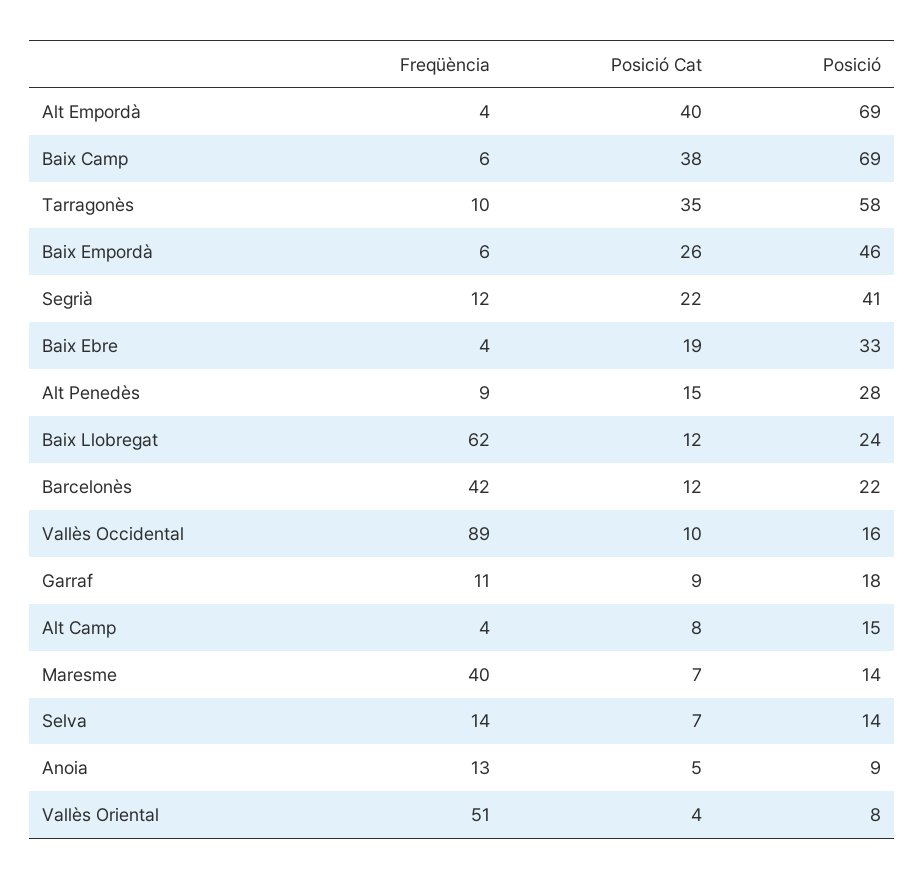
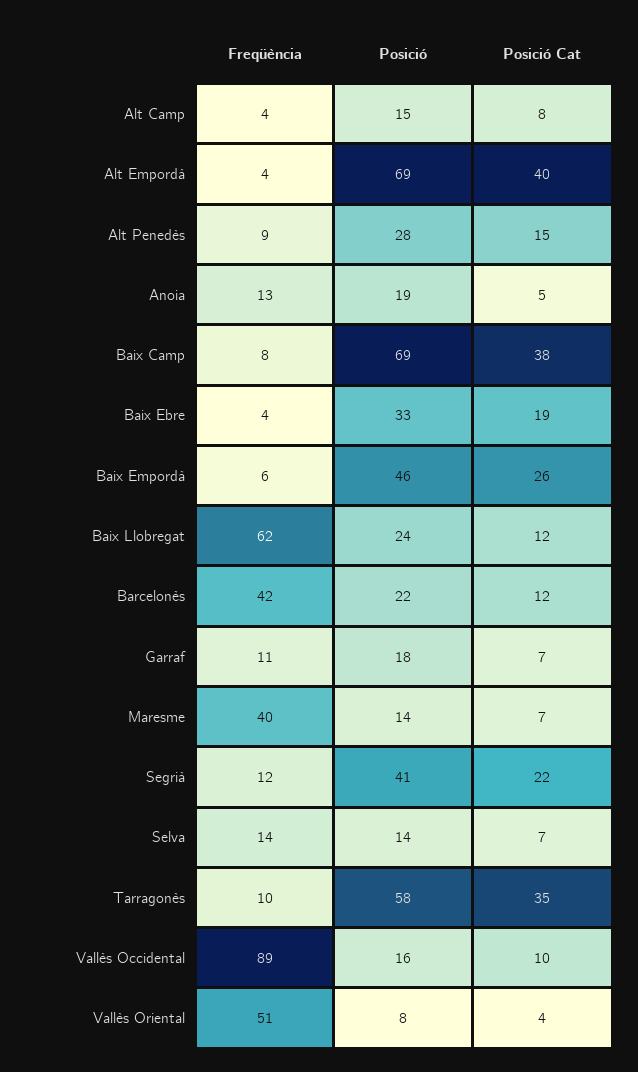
  {
    "Freqüència": {
      "Alt Empordà": 4,
-     "Baix Camp": 6,
+     "Baix Camp": 8,
      "Tarragonès": 10,
      "Baix Empordà": 6,
      "Segrià": 12,
      "Baix Ebre": 4,
      "Alt Penedès": 9,
      "Baix Llobregat": 62,
      "Barcelonès": 42,
      "Vallès Occidental": 89,
      "Garraf": 11,
      "Alt Camp": 4,
      "Maresme": 40,
      "Selva": 14,
      "Anoia": 13,
      "Vallès Oriental": 51
    },
    "Posició Cat": {
      "Alt Empordà": 40,
      "Baix Camp": 38,
      "Tarragonès": 35,
      "Baix Empordà": 26,
      "Segrià": 22,
      "Baix Ebre": 19,
      "Alt Penedès": 15,
      "Baix Llobregat": 12,
      "Barcelonès": 12,
      "Vallès Occidental": 10,
-     "Garraf": 9,
+     "Garraf": 7,
      "Alt Camp": 8,
      "Maresme": 7,
      "Selva": 7,
      "Anoia": 5,
      "Vallès Oriental": 4
    },
    "Posició": {
      "Alt Empordà": 69,
      "Baix Camp": 69,
      "Tarragonès": 58,
      "Baix Empordà": 46,
      "Segrià": 41,
      "Baix Ebre": 33,
      "Alt Penedès": 28,
      "Baix Llobregat": 24,
      "Barcelonès": 22,
      "Vallès Occidental": 16,
      "Garraf": 18,
      "Alt Camp": 15,
      "Maresme": 14,
      "Selva": 14,
-     "Anoia": 9,
+     "Anoia": 19,
      "Vallès Oriental": 8
    }
  }

